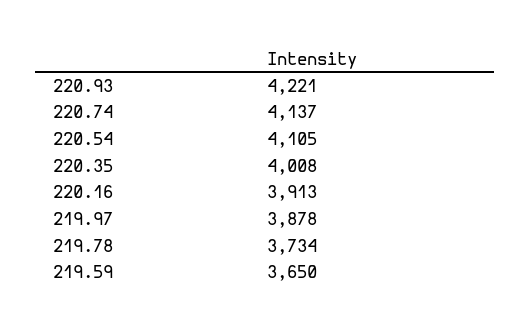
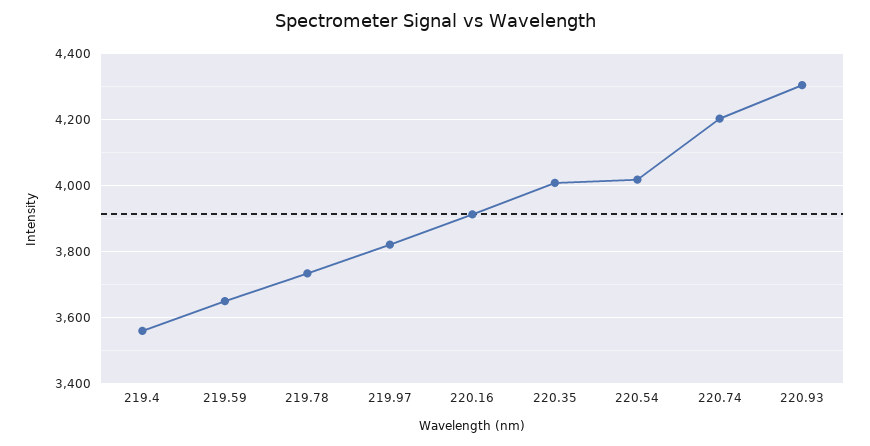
  {
-   "220.93": 4221,
+   "220.93": 4300,
-   "220.74": 4137,
+   "220.74": 4200,
-   "220.54": 4105,
+   "220.54": 4020,
    "220.35": 4008,
    "220.16": 3913,
-   "219.97": 3878,
+   "219.97": 3820,
    "219.78": 3734,
-   "219.59": 3650
+   "219.59": 3650,
+   "219.4": 3560
  }

